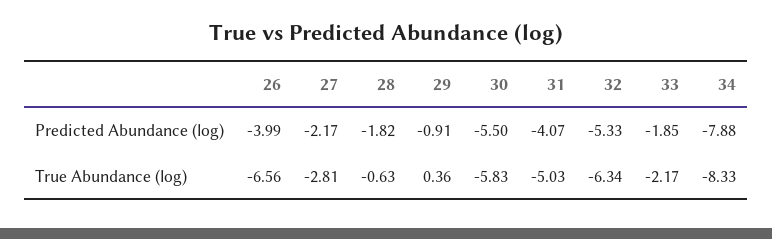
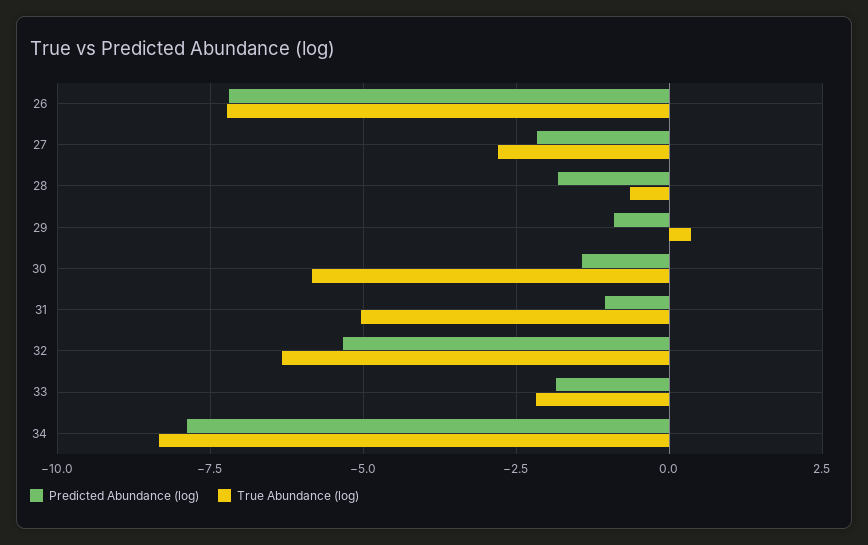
  {
    "Predicted Abundance (log)": {
-     "26": -3.99,
+     "26": -7.25,
      "27": -2.17,
      "28": -1.82,
      "29": -0.91,
-     "30": -5.5,
+     "30": -1.5,
-     "31": -4.07,
+     "31": -1,
      "32": -5.33,
      "33": -1.85,
      "34": -7.88
    },
    "True Abundance (log)": {
-     "26": -6.56,
+     "26": -7.25,
      "27": -2.81,
      "28": -0.63,
      "29": 0.36,
      "30": -5.83,
      "31": -5.03,
      "32": -6.34,
      "33": -2.17,
      "34": -8.33
    }
  }

